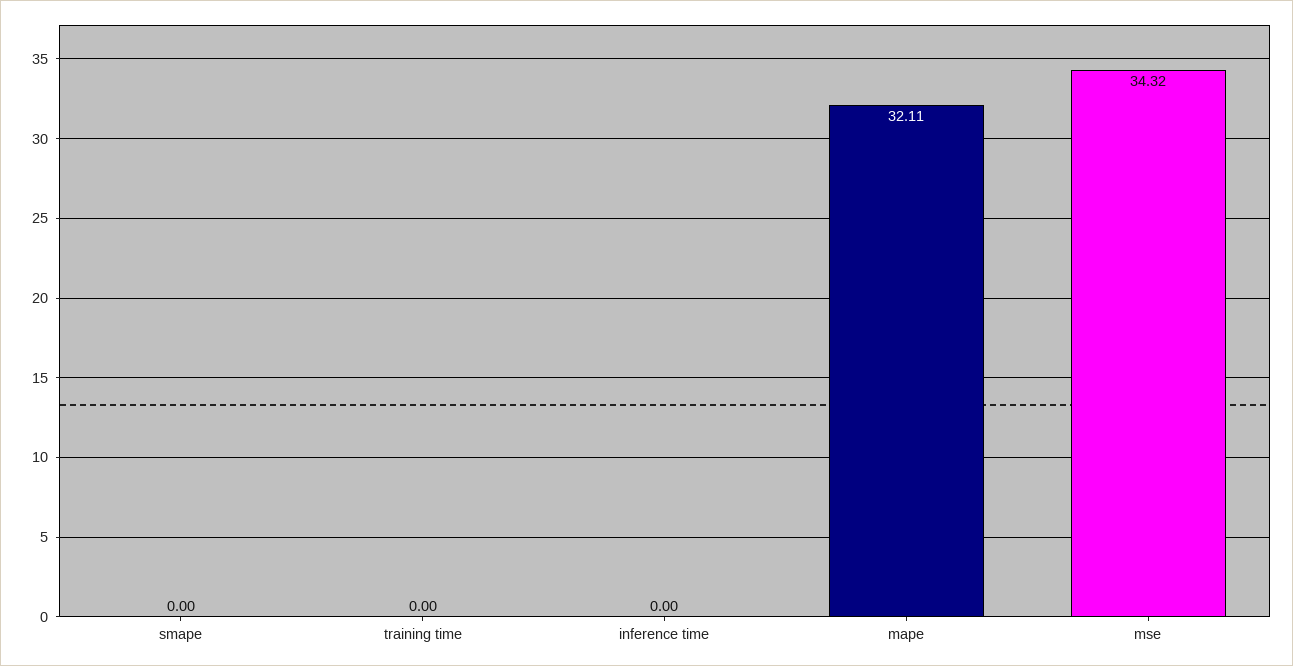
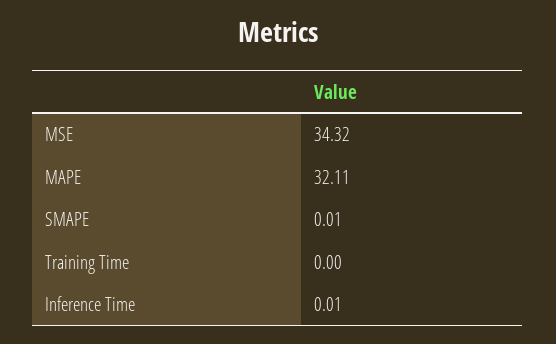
  {
-   "smape": 0,
+   "smape": 0.01,
    "training time": 0,
-   "inference time": 0,
+   "inference time": 0.01,
    "mape": 32.11,
    "mse": 34.32
  }

